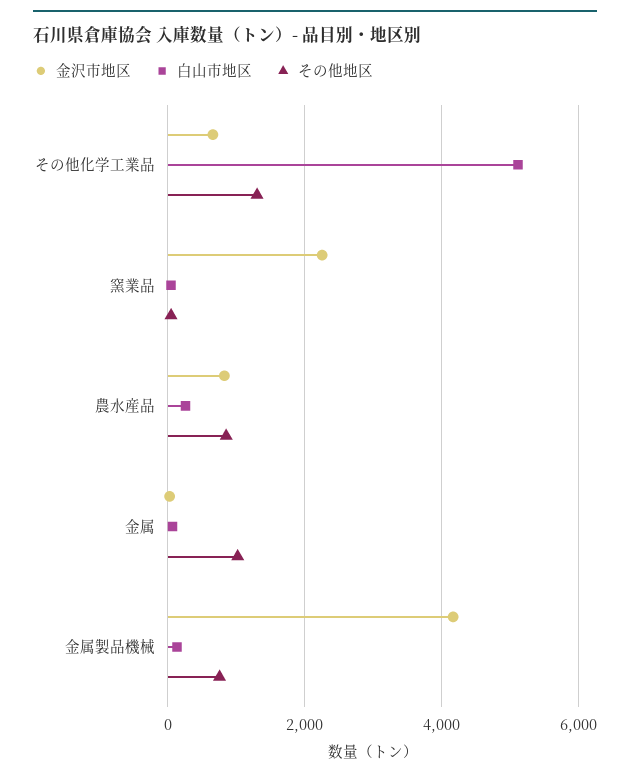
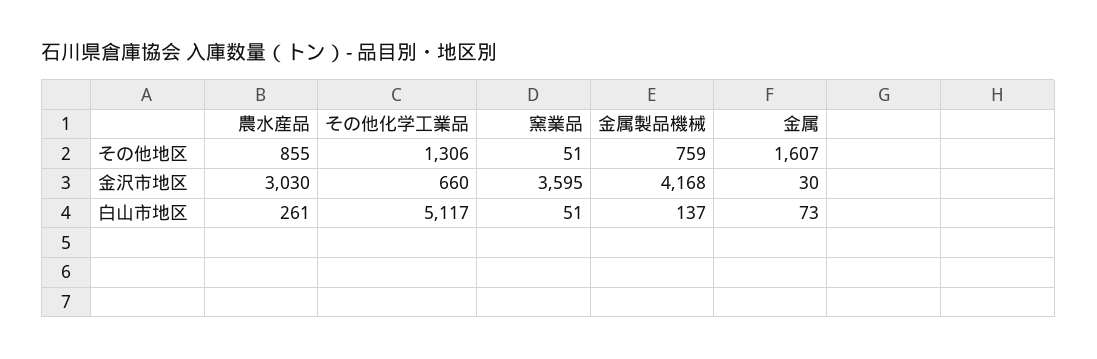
  {
    "金沢市地区": {
      "その他化学工業品": 660,
-     "窯業品": 2200,
+     "窯業品": 3595,
-     "農水産品": 800,
+     "農水産品": 3030,
      "金属": 30,
      "金属製品機械": 4168
    },
    "白山市地区": {
      "その他化学工業品": 5117,
      "窯業品": 51,
      "農水産品": 261,
      "金属": 73,
      "金属製品機械": 137
    },
    "その他地区": {
      "その他化学工業品": 1306,
      "窯業品": 51,
      "農水産品": 855,
-     "金属": 1000,
+     "金属": 1607,
      "金属製品機械": 759
    }
  }

